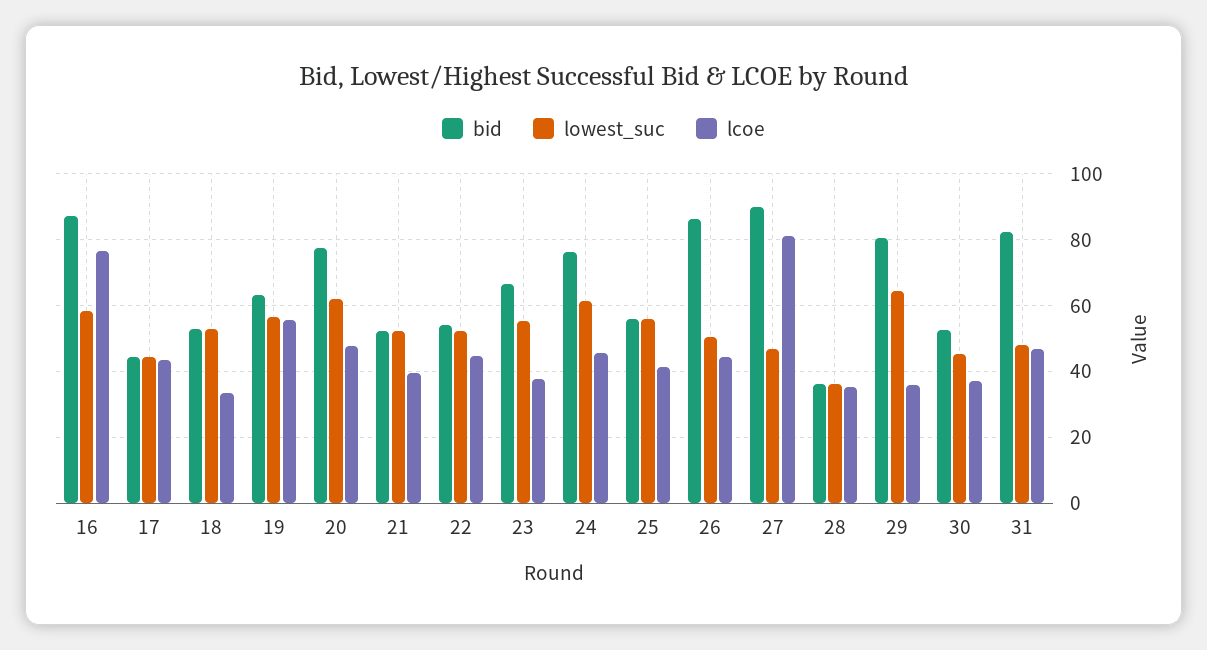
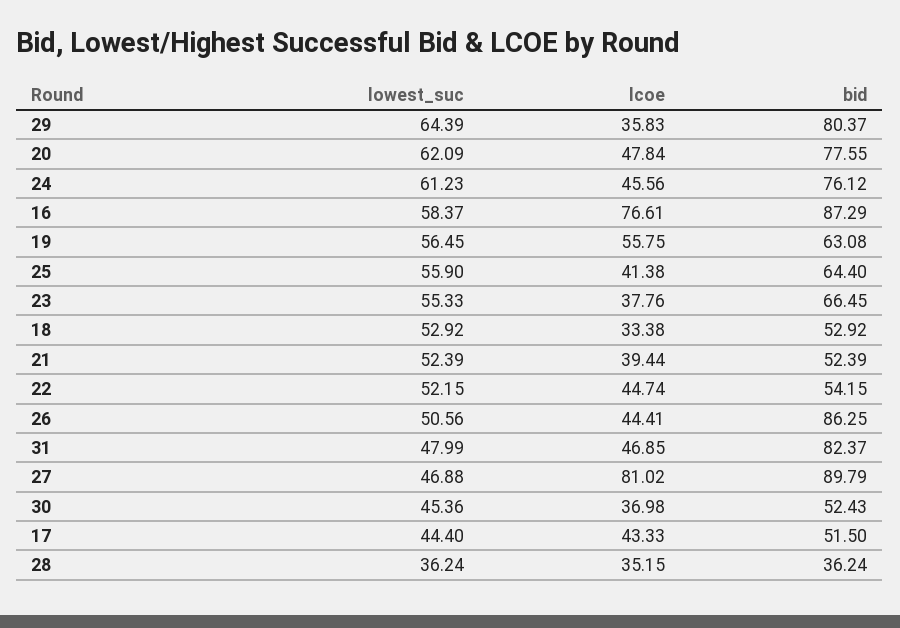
  {
    "bid": {
      "16": 87.29,
-     "17": 44,
+     "17": 51.5,
      "18": 52.92,
      "19": 63.08,
      "20": 77.55,
      "21": 52.39,
      "22": 54.15,
      "23": 66.45,
      "24": 76.12,
-     "25": 56,
+     "25": 64.4,
      "26": 86.25,
      "27": 89.79,
      "28": 36.24,
      "29": 80.37,
      "30": 52.43,
      "31": 82.37
    },
    "lowest_suc": {
      "16": 58.37,
      "17": 44.4,
      "18": 52.92,
      "19": 56.45,
      "20": 62.09,
      "21": 52.39,
      "22": 52.15,
      "23": 55.33,
      "24": 61.23,
      "25": 55.9,
      "26": 50.56,
      "27": 46.88,
      "28": 36.24,
      "29": 64.39,
      "30": 45.36,
      "31": 47.99
    },
    "lcoe": {
      "16": 76.61,
      "17": 43.33,
      "18": 33.38,
      "19": 55.75,
      "20": 47.84,
      "21": 39.44,
      "22": 44.74,
      "23": 37.76,
      "24": 45.56,
      "25": 41.38,
      "26": 44.41,
      "27": 81.02,
      "28": 35.15,
      "29": 35.83,
      "30": 36.98,
      "31": 46.85
    }
  }

